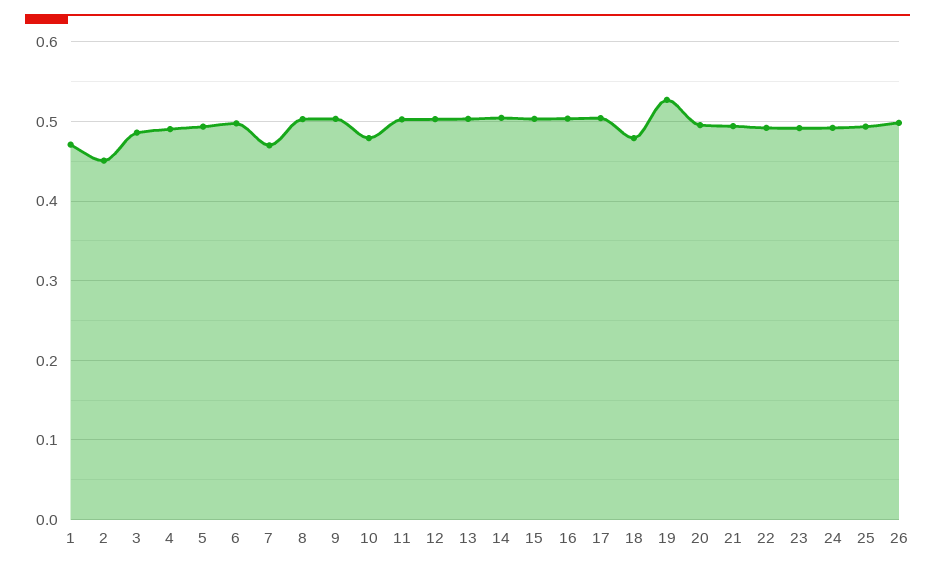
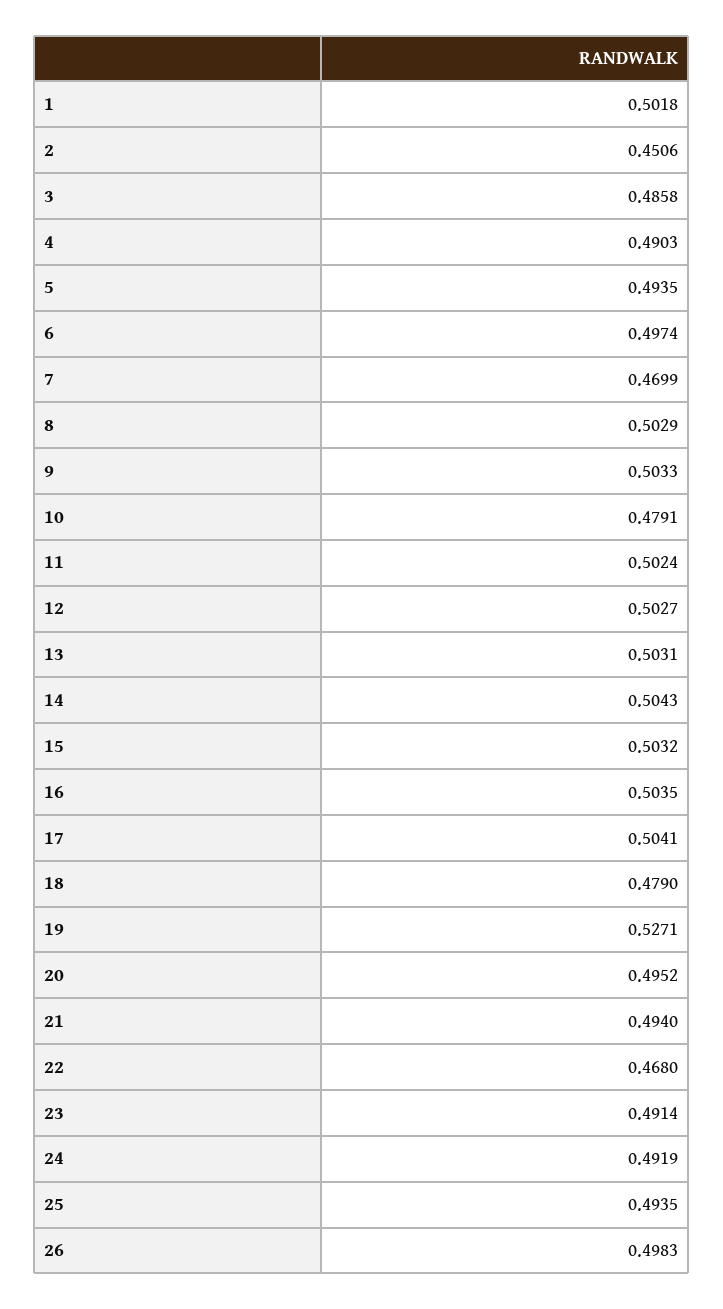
  {
-   "1": 0.47,
+   "1": 0.5018,
    "2": 0.4506,
    "3": 0.4858,
    "4": 0.4903,
    "5": 0.4935,
    "6": 0.4974,
    "7": 0.4699,
    "8": 0.5029,
    "9": 0.5033,
    "10": 0.4791,
    "11": 0.5024,
    "12": 0.5027,
    "13": 0.5031,
    "14": 0.5043,
    "15": 0.5032,
    "16": 0.5035,
    "17": 0.5041,
    "18": 0.479,
    "19": 0.5271,
    "20": 0.4952,
    "21": 0.494,
-   "22": 0.49,
+   "22": 0.468,
    "23": 0.4914,
    "24": 0.4919,
    "25": 0.4935,
    "26": 0.4983
  }

